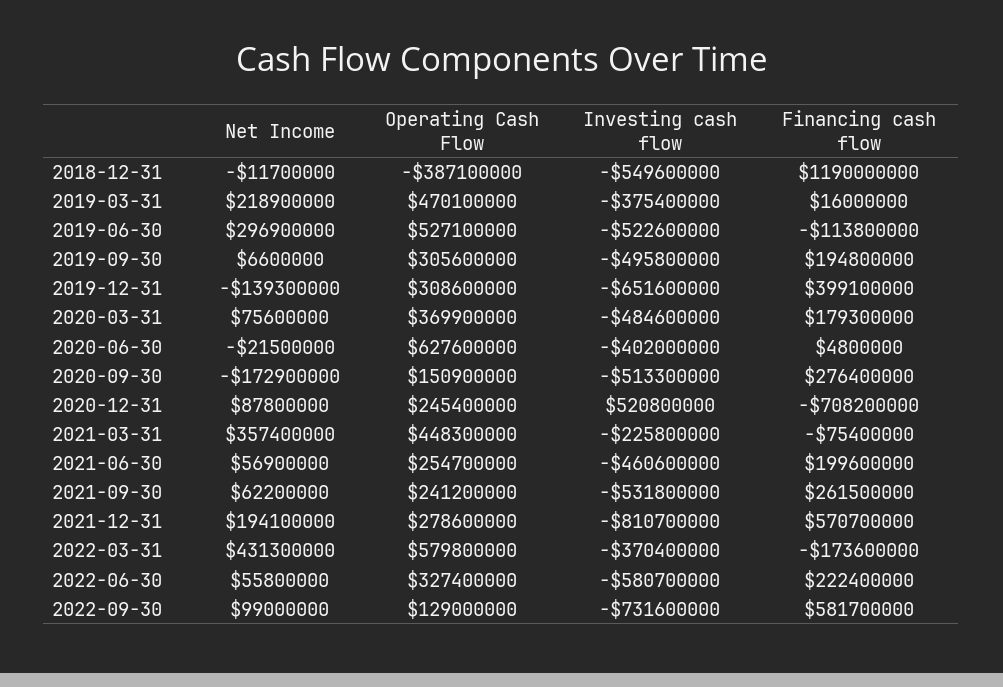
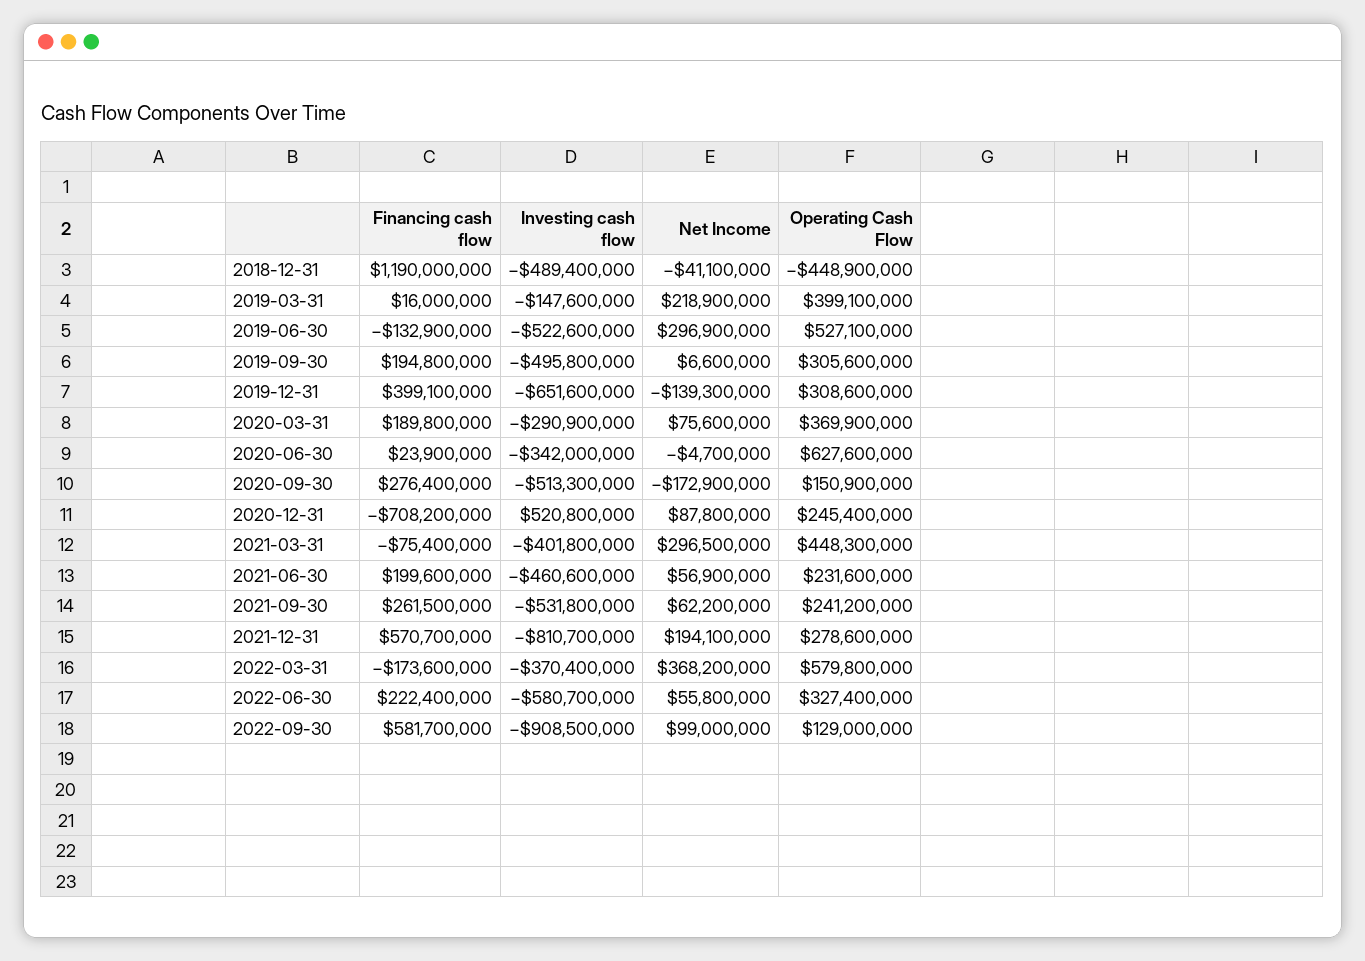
  {
    "Net Income": {
-     "2018-12-31": -11700000,
+     "2018-12-31": -41100000,
      "2019-03-31": 218900000,
      "2019-06-30": 296900000,
      "2019-09-30": 6600000,
      "2019-12-31": -139300000,
      "2020-03-31": 75600000,
-     "2020-06-30": -21500000,
+     "2020-06-30": -4700000,
      "2020-09-30": -172900000,
      "2020-12-31": 87800000,
-     "2021-03-31": 357400000,
+     "2021-03-31": 296500000,
      "2021-06-30": 56900000,
      "2021-09-30": 62200000,
      "2021-12-31": 194100000,
-     "2022-03-31": 431300000,
+     "2022-03-31": 368200000,
      "2022-06-30": 55800000,
      "2022-09-30": 99000000
    },
    "Operating Cash Flow": {
-     "2018-12-31": -387100000,
+     "2018-12-31": -448900000,
-     "2019-03-31": 470100000,
+     "2019-03-31": 399100000,
      "2019-06-30": 527100000,
      "2019-09-30": 305600000,
      "2019-12-31": 308600000,
      "2020-03-31": 369900000,
      "2020-06-30": 627600000,
      "2020-09-30": 150900000,
      "2020-12-31": 245400000,
      "2021-03-31": 448300000,
-     "2021-06-30": 254700000,
+     "2021-06-30": 231600000,
      "2021-09-30": 241200000,
      "2021-12-31": 278600000,
      "2022-03-31": 579800000,
      "2022-06-30": 327400000,
      "2022-09-30": 129000000
    },
    "Investing cash flow": {
-     "2018-12-31": -549600000,
+     "2018-12-31": -489400000,
-     "2019-03-31": -375400000,
+     "2019-03-31": -147600000,
      "2019-06-30": -522600000,
      "2019-09-30": -495800000,
      "2019-12-31": -651600000,
-     "2020-03-31": -484600000,
+     "2020-03-31": -290900000,
-     "2020-06-30": -402000000,
+     "2020-06-30": -342000000,
      "2020-09-30": -513300000,
      "2020-12-31": 520800000,
-     "2021-03-31": -225800000,
+     "2021-03-31": -401800000,
      "2021-06-30": -460600000,
      "2021-09-30": -531800000,
      "2021-12-31": -810700000,
      "2022-03-31": -370400000,
      "2022-06-30": -580700000,
-     "2022-09-30": -731600000
+     "2022-09-30": -908500000
    },
    "Financing cash flow": {
      "2018-12-31": 1190000000,
      "2019-03-31": 16000000,
-     "2019-06-30": -113800000,
+     "2019-06-30": -132900000,
      "2019-09-30": 194800000,
      "2019-12-31": 399100000,
-     "2020-03-31": 179300000,
+     "2020-03-31": 189800000,
-     "2020-06-30": 4800000,
+     "2020-06-30": 23900000,
      "2020-09-30": 276400000,
      "2020-12-31": -708200000,
      "2021-03-31": -75400000,
      "2021-06-30": 199600000,
      "2021-09-30": 261500000,
      "2021-12-31": 570700000,
      "2022-03-31": -173600000,
      "2022-06-30": 222400000,
      "2022-09-30": 581700000
    }
  }

